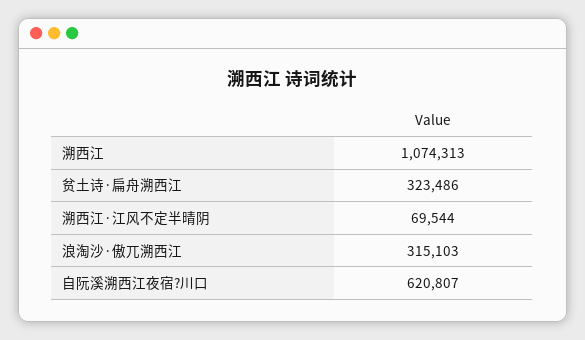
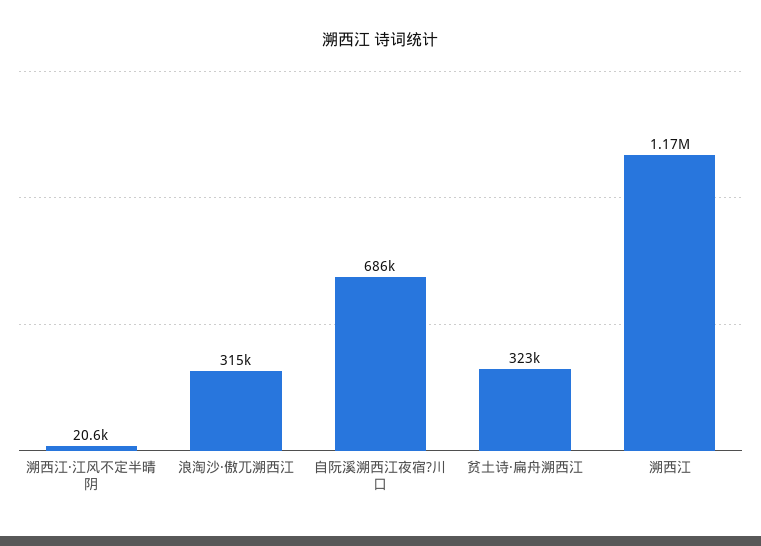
  {
-   "溯西江": 1074313,
+   "溯西江": 1170000,
    "贫土诗·扁舟溯西江": 323486,
-   "溯西江·江风不定半晴阴": 69544,
+   "溯西江·江风不定半晴阴": 20600,
    "浪淘沙·傲兀溯西江": 315103,
-   "自阮溪溯西江夜宿?川口": 620807
+   "自阮溪溯西江夜宿?川口": 686000
  }

